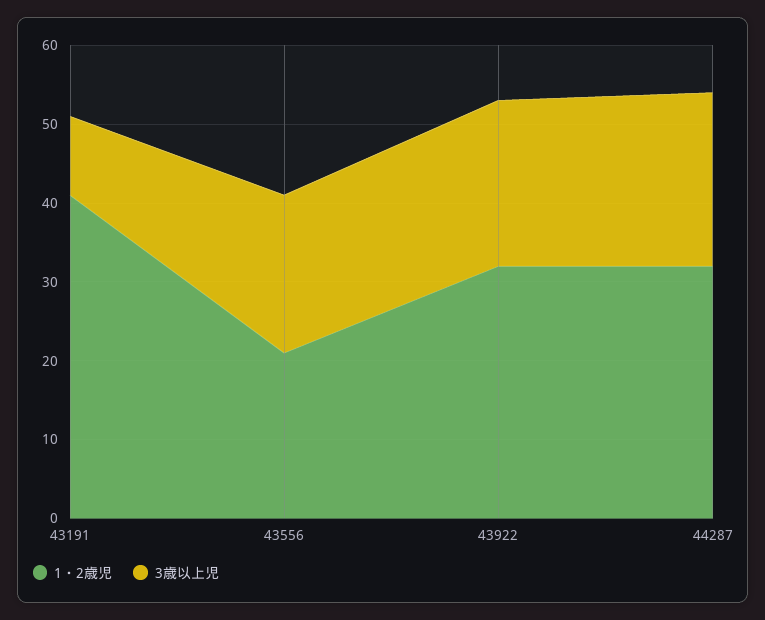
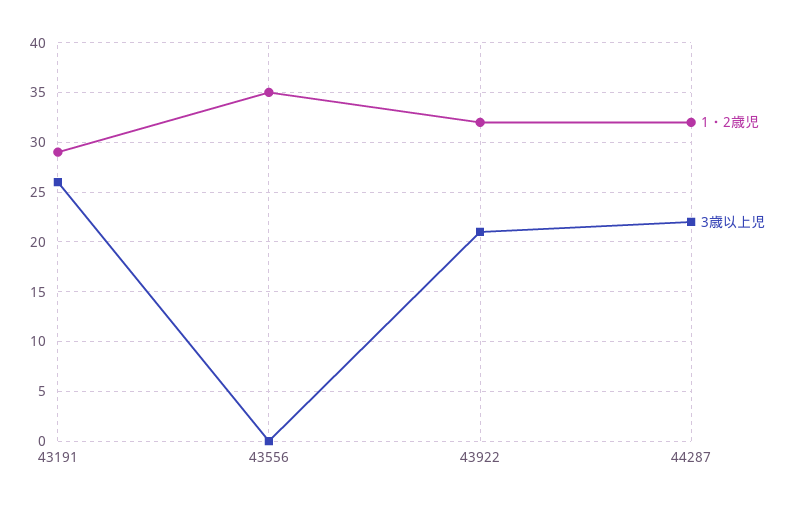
  {
    "1・2歳児": {
-     "43191": 40,
+     "43191": 29,
-     "43556": 20,
+     "43556": 35,
      "43922": 32,
      "44287": 32
    },
    "3歳以上児": {
-     "43191": 10,
+     "43191": 26,
-     "43556": 20,
+     "43556": 0,
      "43922": 21,
      "44287": 22
    }
  }

